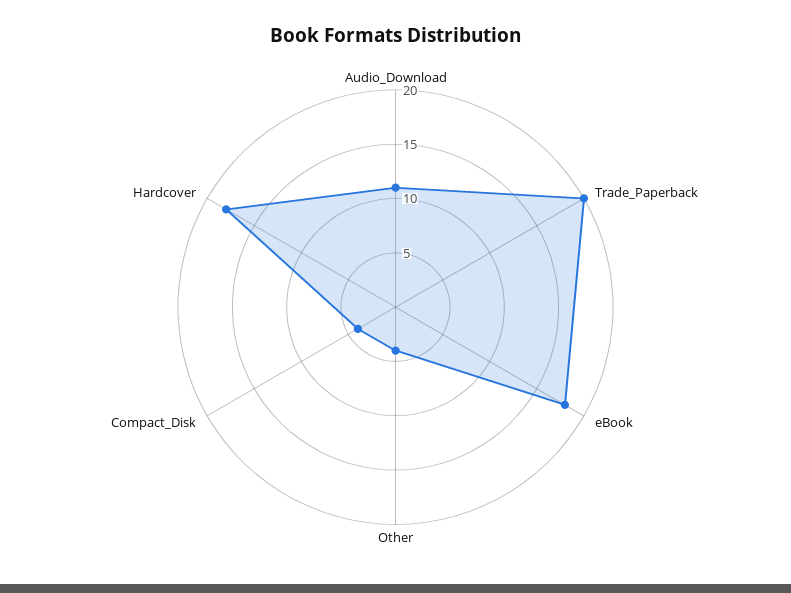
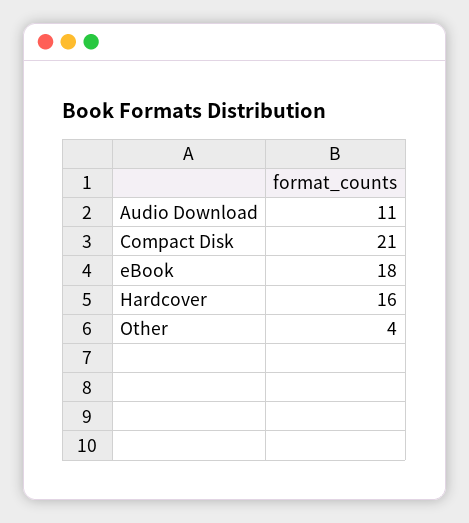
  {
    "Audio_Download": 11,
-   "Trade_Paperback": 20,
    "eBook": 18,
    "Other": 4,
-   "Compact_Disk": 4,
+   "Compact_Disk": 21,
-   "Hardcover": 18
+   "Hardcover": 16
  }

